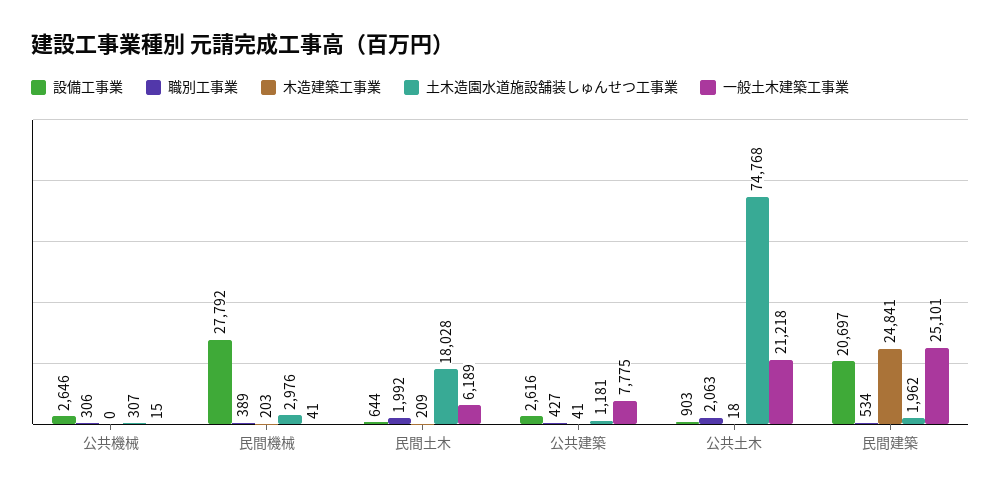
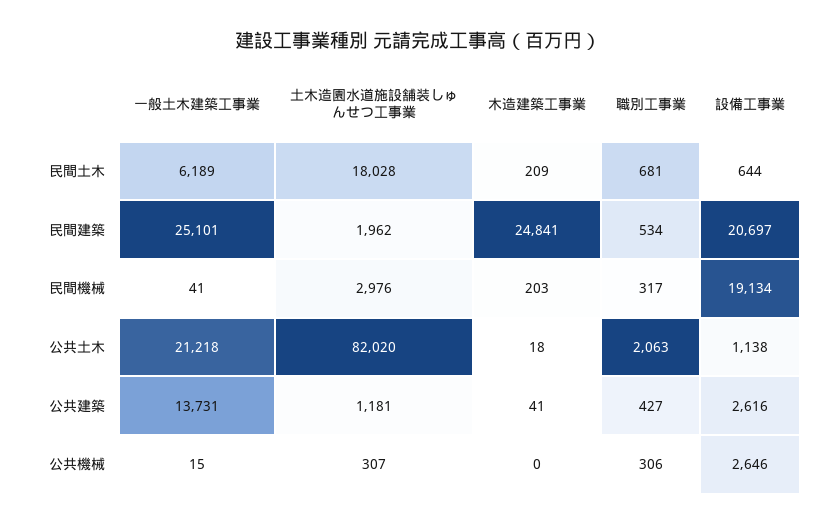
  {
    "設備工事業": {
      "公共機械": 2646,
-     "民間機械": 27792,
+     "民間機械": 19134,
      "民間土木": 644,
      "公共建築": 2616,
-     "公共土木": 903,
+     "公共土木": 1138,
      "民間建築": 20697
    },
    "職別工事業": {
      "公共機械": 306,
-     "民間機械": 389,
+     "民間機械": 317,
-     "民間土木": 1992,
+     "民間土木": 681,
      "公共建築": 427,
      "公共土木": 2063,
      "民間建築": 534
    },
    "木造建築工事業": {
      "公共機械": 0,
      "民間機械": 203,
      "民間土木": 209,
      "公共建築": 41,
      "公共土木": 18,
      "民間建築": 24841
    },
    "土木造園水道施設舗装しゅんせつ工事業": {
      "公共機械": 307,
      "民間機械": 2976,
      "民間土木": 18028,
      "公共建築": 1181,
-     "公共土木": 74768,
+     "公共土木": 82020,
      "民間建築": 1962
    },
    "一般土木建築工事業": {
      "公共機械": 15,
      "民間機械": 41,
      "民間土木": 6189,
-     "公共建築": 7775,
+     "公共建築": 13731,
      "公共土木": 21218,
      "民間建築": 25101
    }
  }

